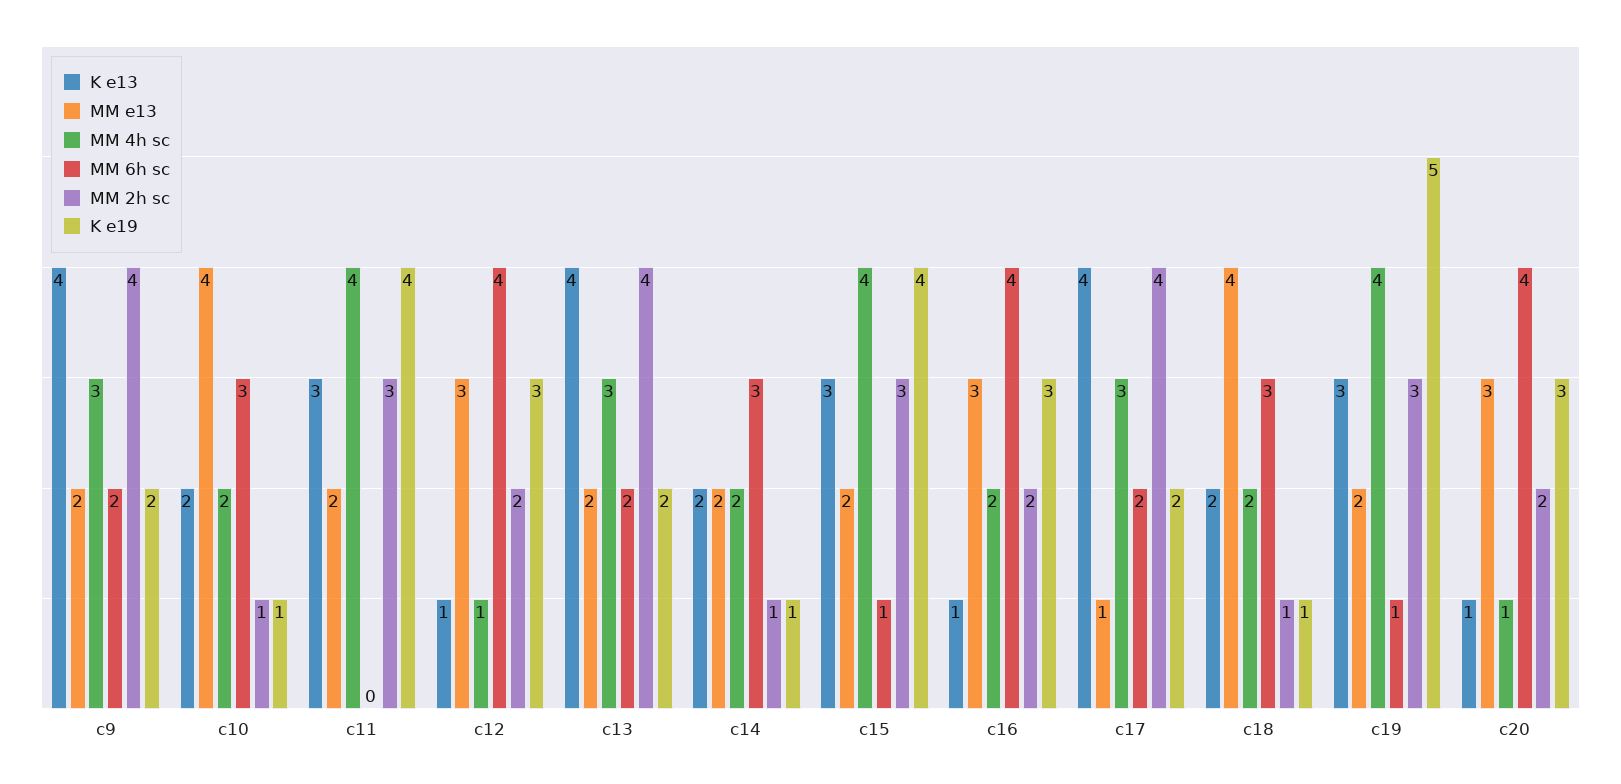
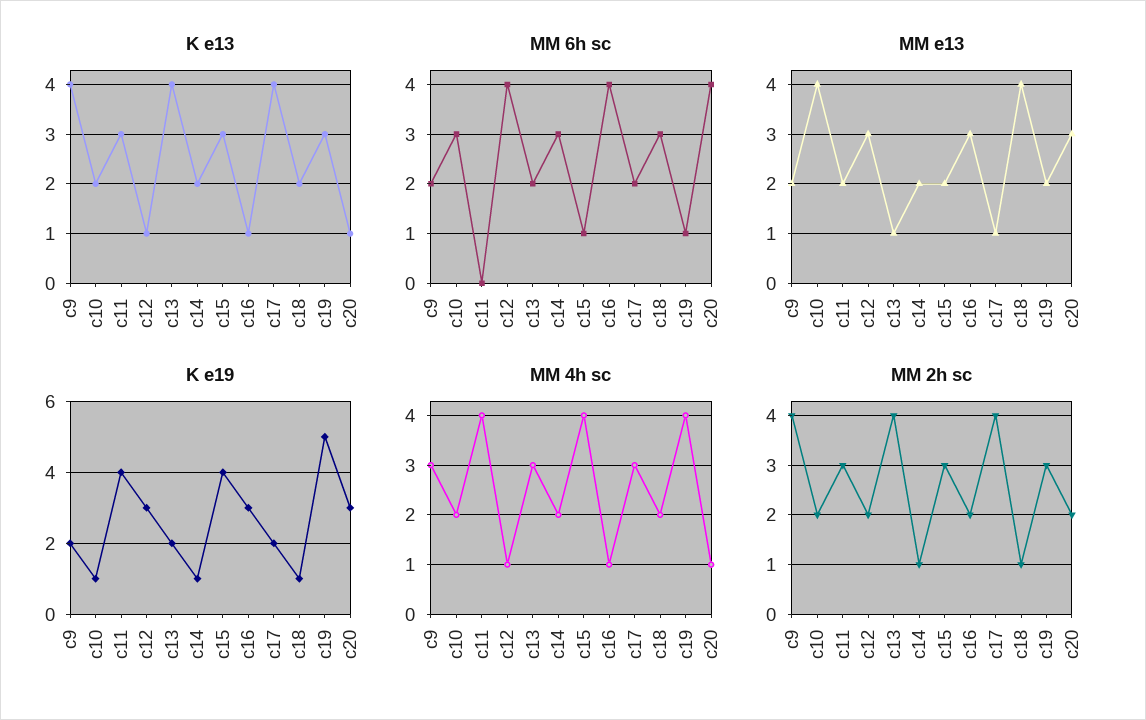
  {
    "K e13": {
      "c9": 4,
      "c10": 2,
      "c11": 3,
      "c12": 1,
      "c13": 4,
      "c14": 2,
      "c15": 3,
      "c16": 1,
      "c17": 4,
      "c18": 2,
      "c19": 3,
      "c20": 1
    },
    "MM e13": {
      "c9": 2,
      "c10": 4,
      "c11": 2,
      "c12": 3,
-     "c13": 2,
+     "c13": 1,
      "c14": 2,
      "c15": 2,
      "c16": 3,
      "c17": 1,
      "c18": 4,
      "c19": 2,
      "c20": 3
    },
    "MM 4h sc": {
      "c9": 3,
      "c10": 2,
      "c11": 4,
      "c12": 1,
      "c13": 3,
      "c14": 2,
      "c15": 4,
-     "c16": 2,
+     "c16": 1,
      "c17": 3,
      "c18": 2,
      "c19": 4,
      "c20": 1
    },
    "MM 6h sc": {
      "c9": 2,
      "c10": 3,
      "c11": 0,
      "c12": 4,
      "c13": 2,
      "c14": 3,
      "c15": 1,
      "c16": 4,
      "c17": 2,
      "c18": 3,
      "c19": 1,
      "c20": 4
    },
    "MM 2h sc": {
      "c9": 4,
-     "c10": 1,
+     "c10": 2,
      "c11": 3,
      "c12": 2,
      "c13": 4,
      "c14": 1,
      "c15": 3,
      "c16": 2,
      "c17": 4,
      "c18": 1,
      "c19": 3,
      "c20": 2
    },
    "K e19": {
      "c9": 2,
      "c10": 1,
      "c11": 4,
      "c12": 3,
      "c13": 2,
      "c14": 1,
      "c15": 4,
      "c16": 3,
      "c17": 2,
      "c18": 1,
      "c19": 5,
      "c20": 3
    }
  }

